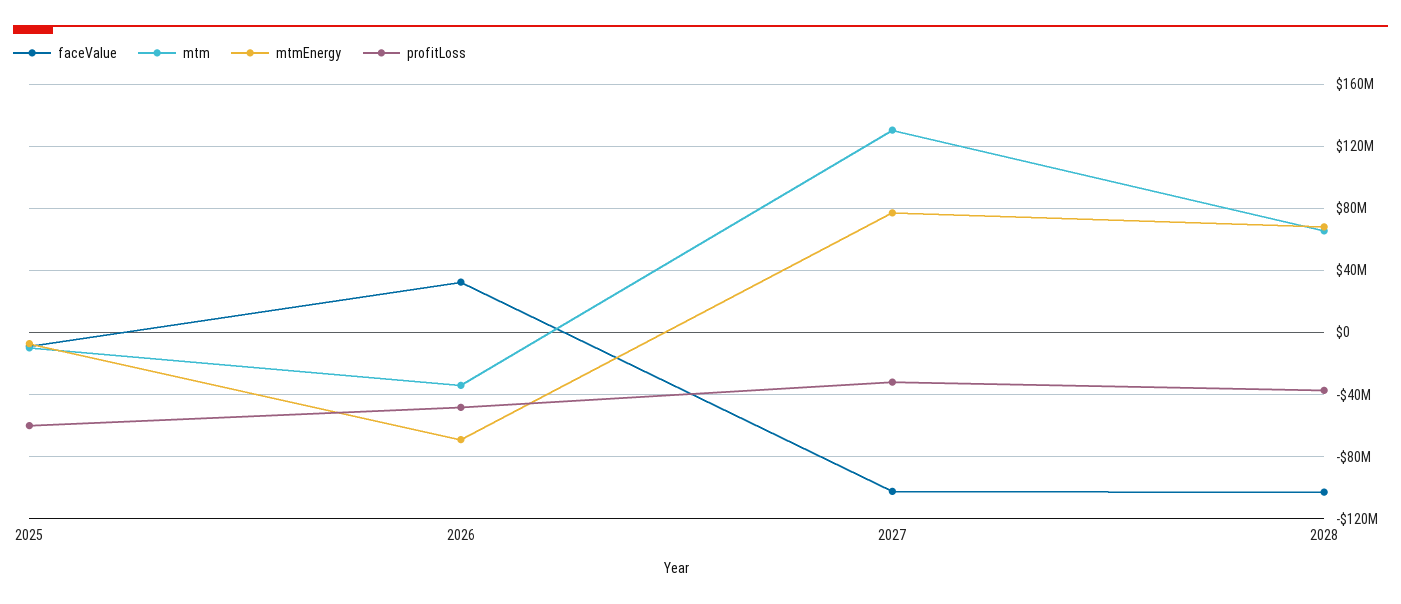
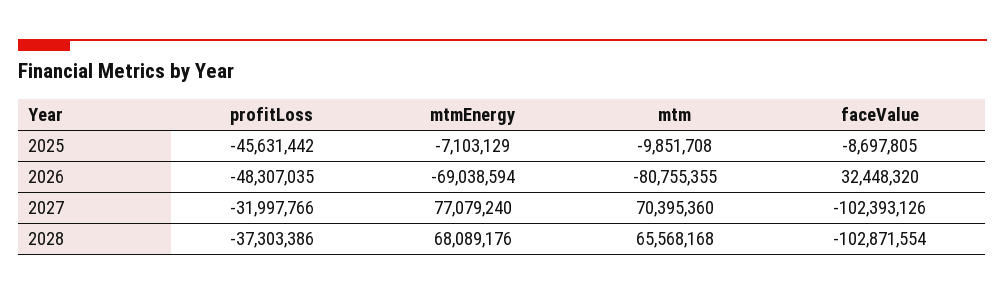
  {
    "faceValue": {
      "2025": -8697805,
      "2026": 32448320,
      "2027": -102393126,
      "2028": -102871554
    },
    "mtm": {
      "2025": -9851708,
-     "2026": -35000000,
+     "2026": -80755355,
-     "2027": 130000000,
+     "2027": 70395360,
      "2028": 65568168
    },
    "mtmEnergy": {
      "2025": -7103129,
      "2026": -69038594,
      "2027": 77079240,
      "2028": 68089176
    },
    "profitLoss": {
-     "2025": -60000000,
+     "2025": -45631442,
      "2026": -48307035,
      "2027": -31997766,
      "2028": -37303386
    }
  }

